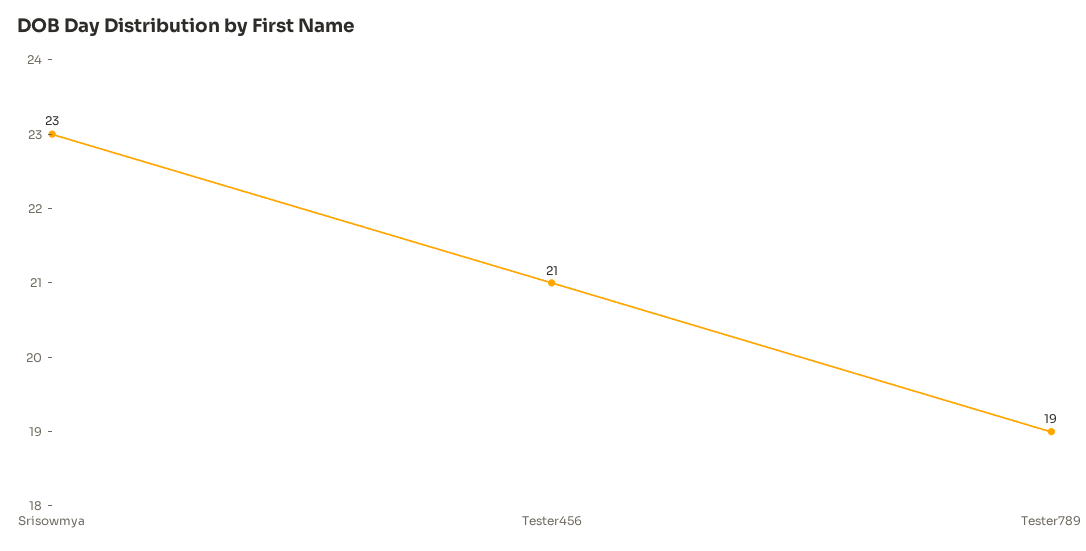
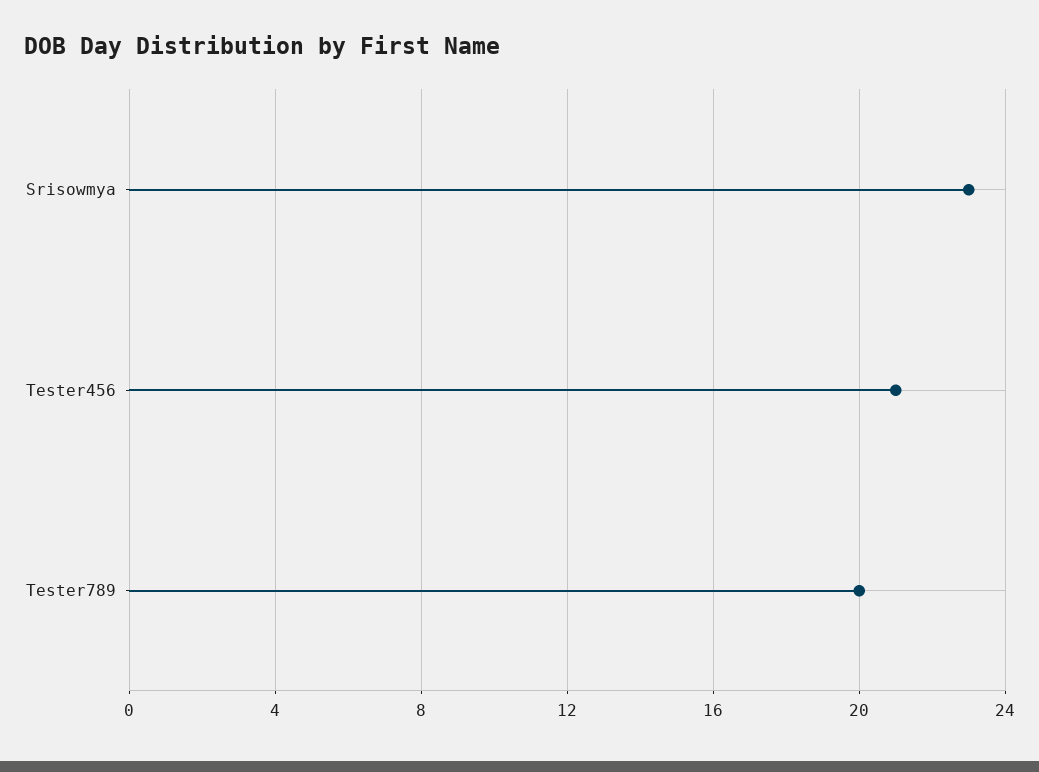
  {
    "Srisowmya": 23,
    "Tester456": 21,
-   "Tester789": 19
+   "Tester789": 20
  }

